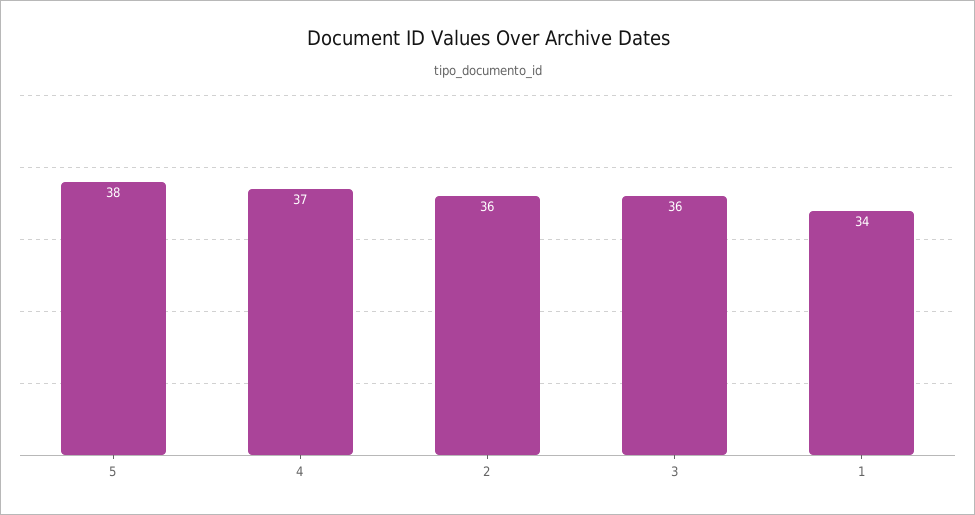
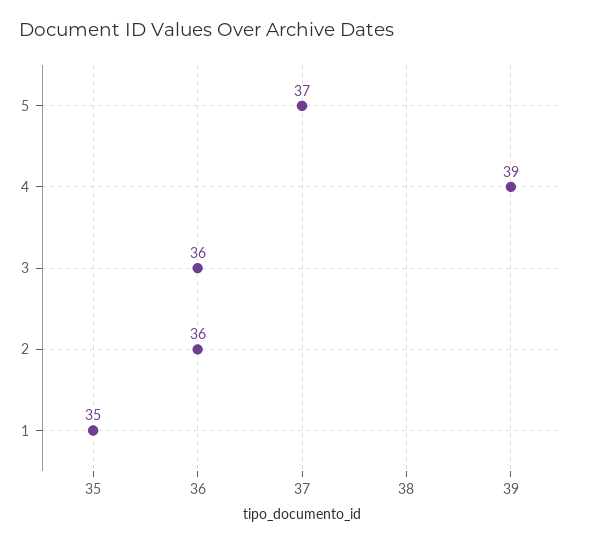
  {
-   "5": 38,
+   "5": 37,
-   "4": 37,
+   "4": 39,
    "2": 36,
    "3": 36,
-   "1": 34
+   "1": 35
  }

